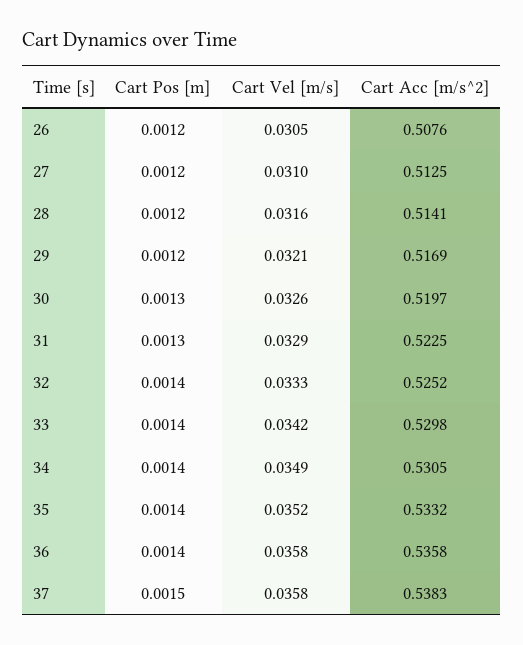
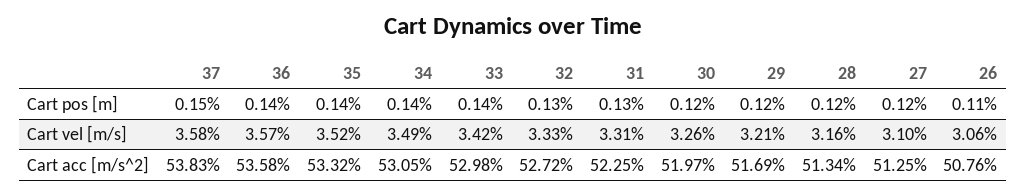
  {
    "Cart Pos [m]": {
-     "26": 0.0012,
+     "26": 0.0011,
      "27": 0.0012,
      "28": 0.0012,
      "29": 0.0012,
-     "30": 0.0013,
+     "30": 0.0012,
      "31": 0.0013,
-     "32": 0.0014,
+     "32": 0.0013,
      "33": 0.0014,
      "34": 0.0014,
      "35": 0.0014,
      "36": 0.0014,
      "37": 0.0015
    },
    "Cart Vel [m/s]": {
-     "26": 0.0305,
+     "26": 0.0306,
      "27": 0.031,
      "28": 0.0316,
      "29": 0.0321,
      "30": 0.0326,
-     "31": 0.0329,
+     "31": 0.0331,
      "32": 0.0333,
      "33": 0.0342,
      "34": 0.0349,
      "35": 0.0352,
-     "36": 0.0358,
+     "36": 0.0357,
      "37": 0.0358
    },
    "Cart Acc [m/s^2]": {
      "26": 0.5076,
      "27": 0.5125,
-     "28": 0.5141,
+     "28": 0.5134,
      "29": 0.5169,
      "30": 0.5197,
      "31": 0.5225,
-     "32": 0.5252,
+     "32": 0.5272,
      "33": 0.5298,
      "34": 0.5305,
      "35": 0.5332,
      "36": 0.5358,
      "37": 0.5383
    }
  }

